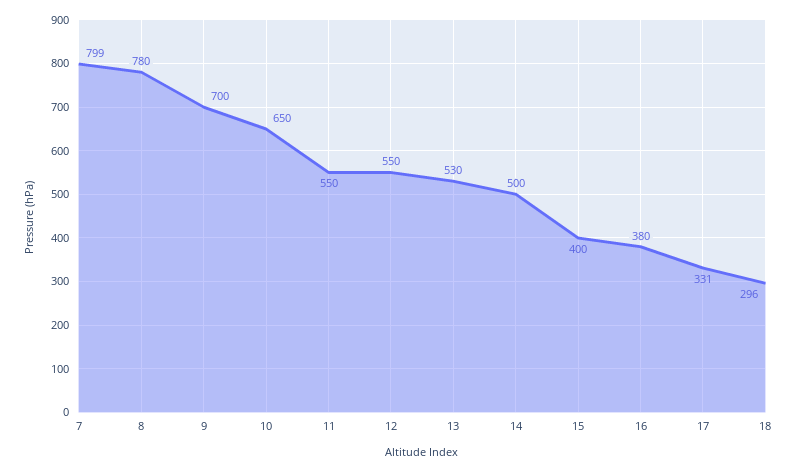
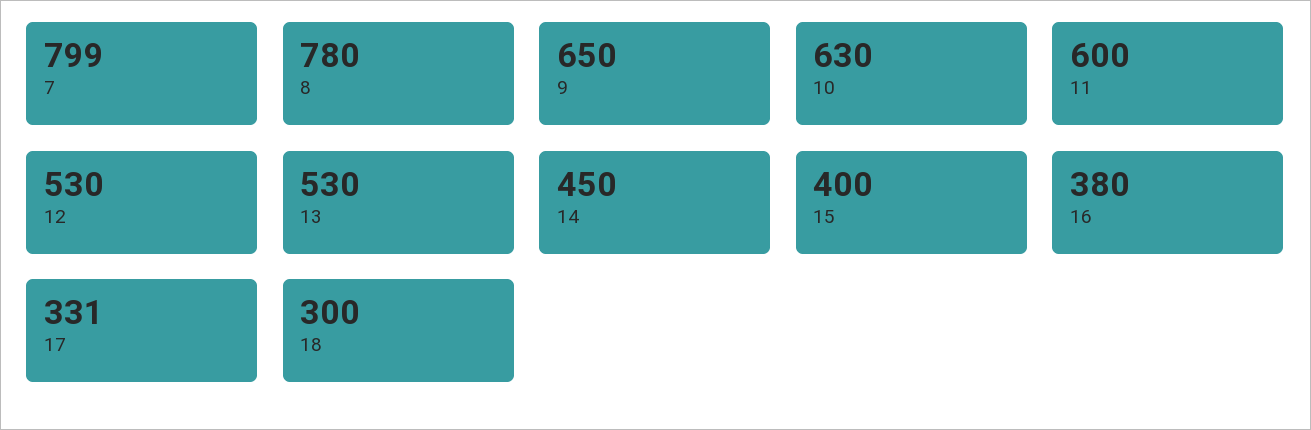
  {
    "7": 799,
    "8": 780,
-   "9": 700,
+   "9": 650,
-   "10": 650,
+   "10": 630,
-   "11": 550,
+   "11": 600,
-   "12": 550,
+   "12": 530,
    "13": 530,
-   "14": 500,
+   "14": 450,
    "15": 400,
    "16": 380,
    "17": 331,
-   "18": 296
+   "18": 300
  }

